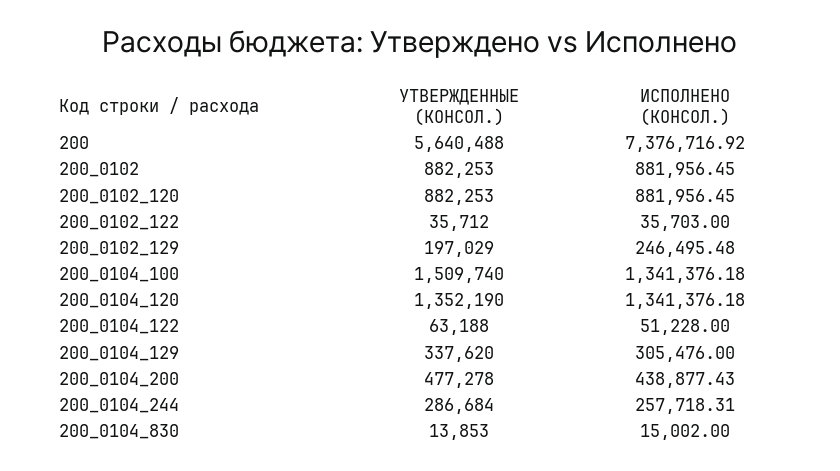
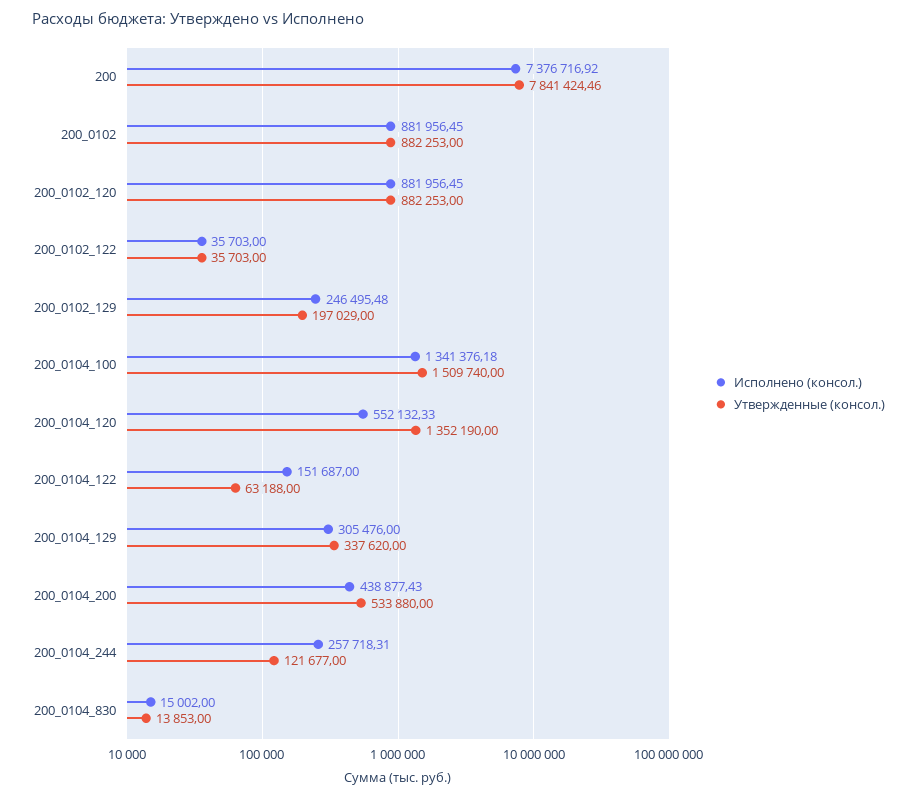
  {
    "УТВЕРЖДЕННЫЕ (КОНСОЛ.)": {
-     "200": 5640488,
+     "200": 7841424.46,
      "200_0102": 882253,
      "200_0102_120": 882253,
-     "200_0102_122": 35712,
+     "200_0102_122": 35703,
      "200_0102_129": 197029,
      "200_0104_100": 1509740,
      "200_0104_120": 1352190,
      "200_0104_122": 63188,
      "200_0104_129": 337620,
-     "200_0104_200": 477278,
+     "200_0104_200": 533880,
-     "200_0104_244": 286684,
+     "200_0104_244": 121677,
      "200_0104_830": 13853
    },
    "ИСПОЛНЕНО (КОНСОЛ.)": {
      "200": 7376716.92,
      "200_0102": 881956.45,
      "200_0102_120": 881956.45,
      "200_0102_122": 35703,
      "200_0102_129": 246495.48,
      "200_0104_100": 1341376.18,
-     "200_0104_120": 1341376.18,
+     "200_0104_120": 552132.33,
-     "200_0104_122": 51228,
+     "200_0104_122": 151687,
      "200_0104_129": 305476,
      "200_0104_200": 438877.43,
      "200_0104_244": 257718.31,
      "200_0104_830": 15002
    }
  }

